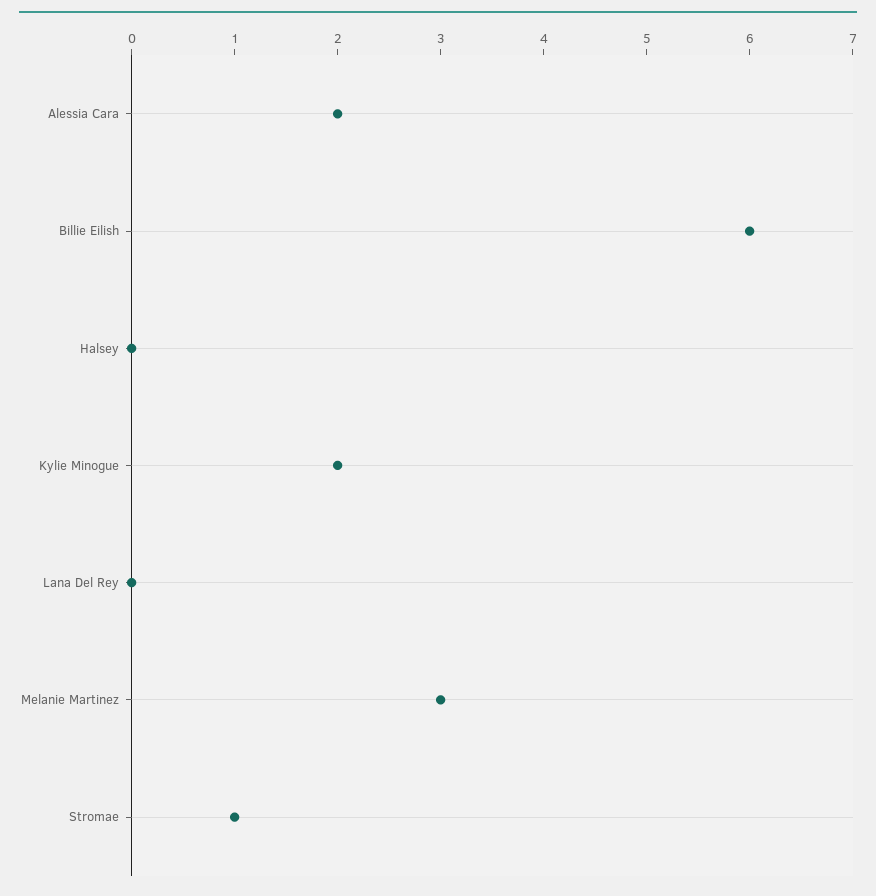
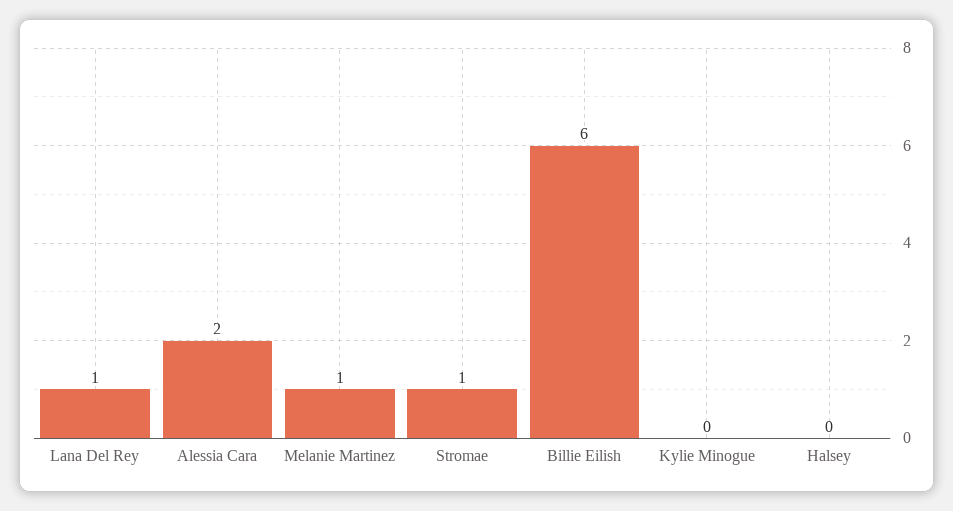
  {
    "Alessia Cara": 2,
    "Billie Eilish": 6,
    "Halsey": 0,
-   "Kylie Minogue": 2,
+   "Kylie Minogue": 0,
-   "Lana Del Rey": 0,
+   "Lana Del Rey": 1,
-   "Melanie Martinez": 3,
+   "Melanie Martinez": 1,
    "Stromae": 1
  }

